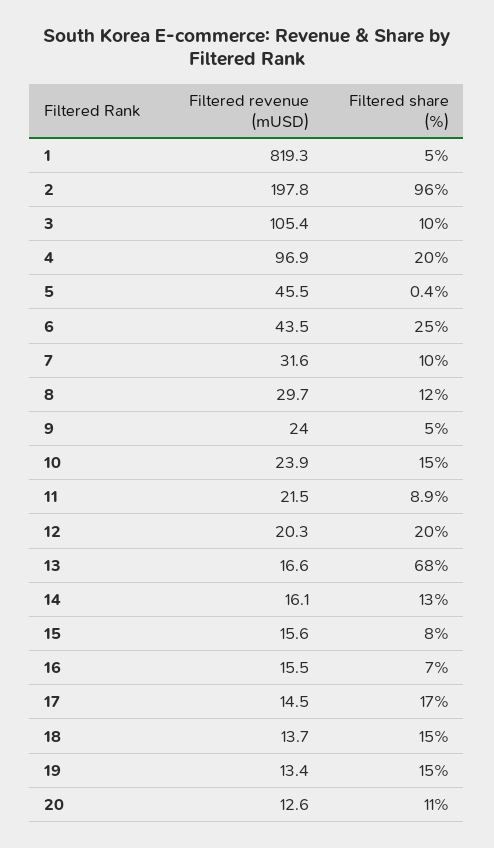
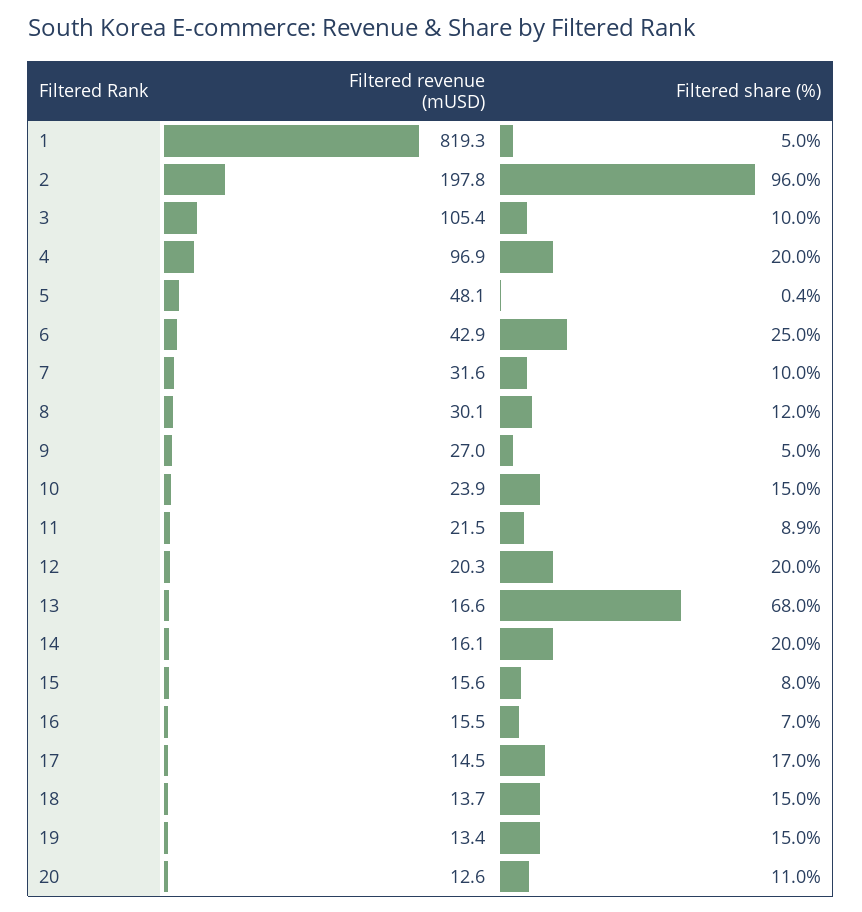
  {
    "Filtered revenue (mUSD)": {
      "1": 819.3,
      "2": 197.8,
      "3": 105.4,
      "4": 96.9,
-     "5": 45.5,
+     "5": 48.1,
-     "6": 43.5,
+     "6": 42.9,
      "7": 31.6,
-     "8": 29.7,
+     "8": 30.1,
-     "9": 24,
+     "9": 27,
      "10": 23.9,
      "11": 21.5,
      "12": 20.3,
      "13": 16.6,
      "14": 16.1,
      "15": 15.6,
      "16": 15.5,
      "17": 14.5,
      "18": 13.7,
      "19": 13.4,
      "20": 12.6
    },
    "Filtered share (%)": {
      "1": 5,
      "2": 96,
      "3": 10,
      "4": 20,
      "5": 0.4,
      "6": 25,
      "7": 10,
      "8": 12,
      "9": 5,
      "10": 15,
      "11": 8.9,
      "12": 20,
      "13": 68,
-     "14": 13,
+     "14": 20,
      "15": 8,
      "16": 7,
      "17": 17,
      "18": 15,
      "19": 15,
      "20": 11
    }
  }

